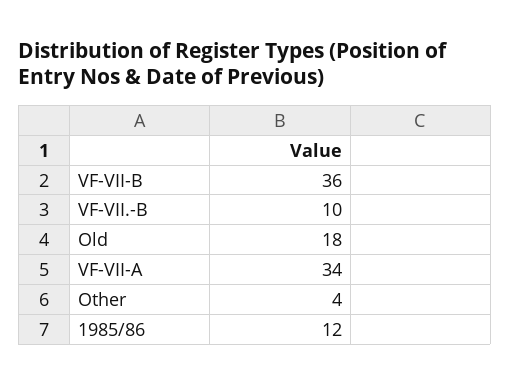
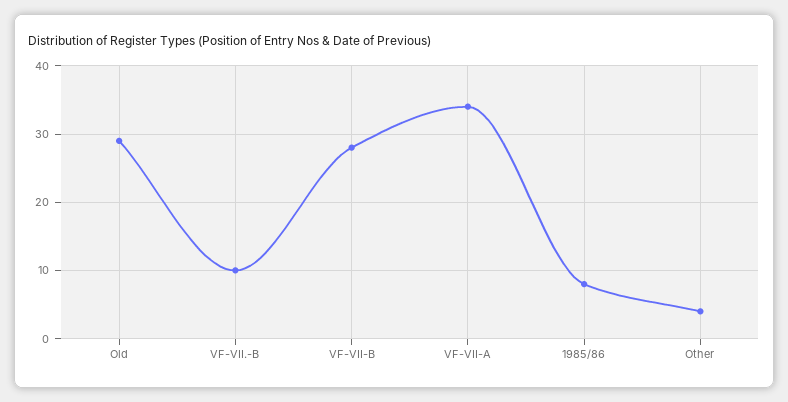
  {
-   "VF-VII-B": 36,
+   "VF-VII-B": 28,
    "VF-VII.-B": 10,
-   "Old": 18,
+   "Old": 29,
    "VF-VII-A": 34,
    "Other": 4,
-   "1985/86": 12
+   "1985/86": 8
  }

